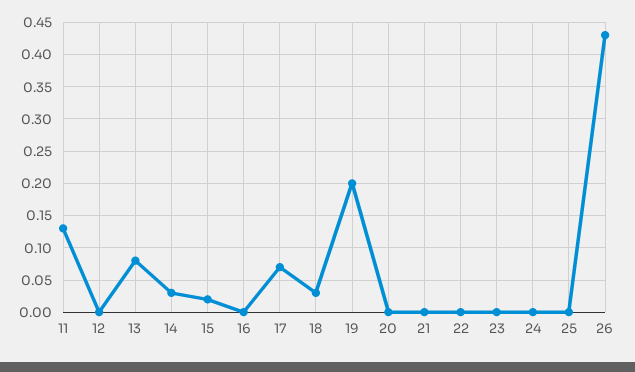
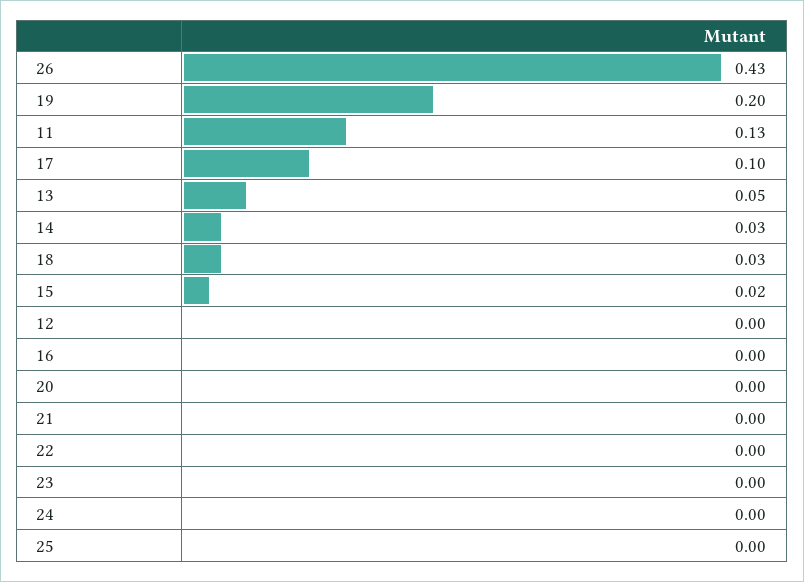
  {
    "11": 0.13,
    "12": 0,
-   "13": 0.08,
+   "13": 0.05,
    "14": 0.03,
    "15": 0.02,
    "16": 0,
-   "17": 0.07,
+   "17": 0.1,
    "18": 0.03,
    "19": 0.2,
    "20": 0,
    "21": 0,
    "22": 0,
    "23": 0,
    "24": 0,
    "25": 0,
    "26": 0.43
  }

